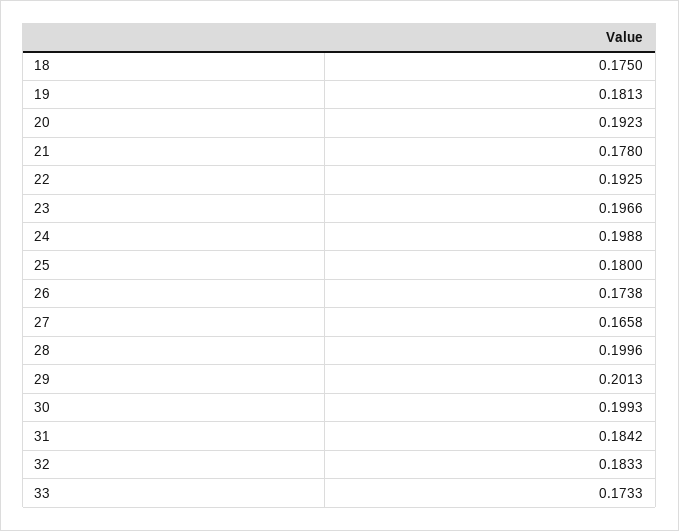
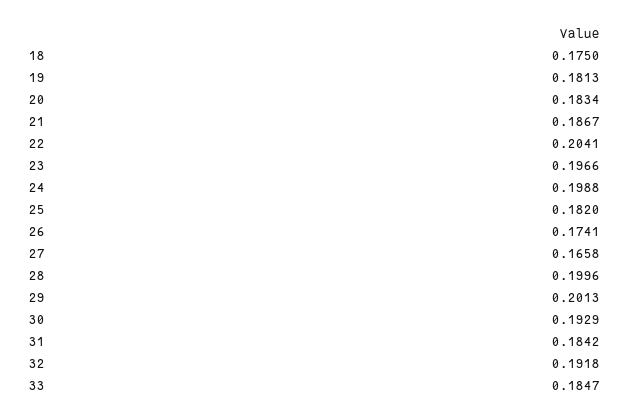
  {
    "18": 0.175,
    "19": 0.1813,
-   "20": 0.1923,
+   "20": 0.1834,
-   "21": 0.178,
+   "21": 0.1867,
-   "22": 0.1925,
+   "22": 0.2041,
    "23": 0.1966,
    "24": 0.1988,
-   "25": 0.18,
+   "25": 0.182,
-   "26": 0.1738,
+   "26": 0.1741,
    "27": 0.1658,
    "28": 0.1996,
    "29": 0.2013,
-   "30": 0.1993,
+   "30": 0.1929,
    "31": 0.1842,
-   "32": 0.1833,
+   "32": 0.1918,
-   "33": 0.1733
+   "33": 0.1847
  }

